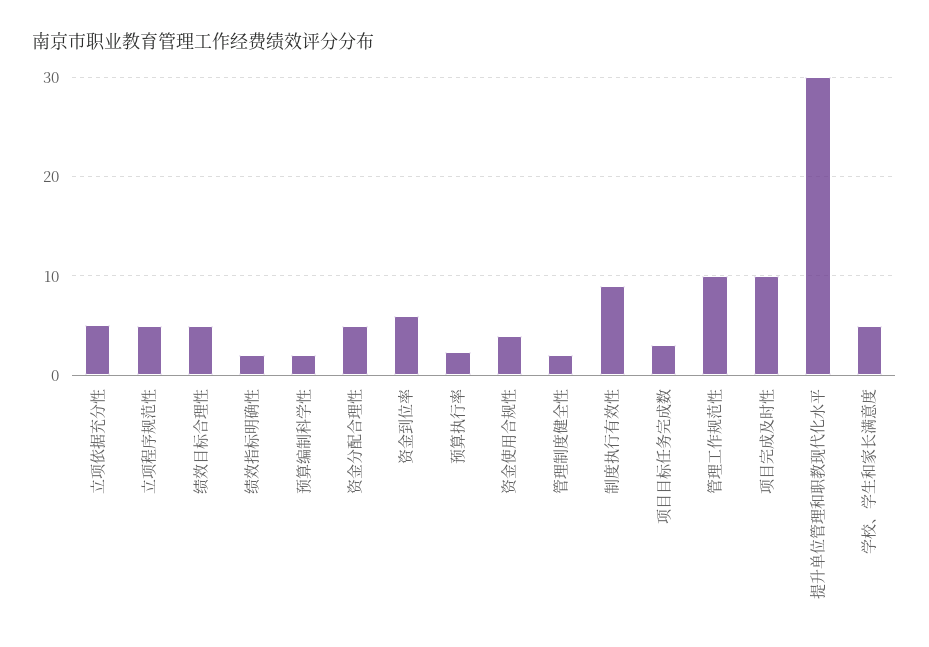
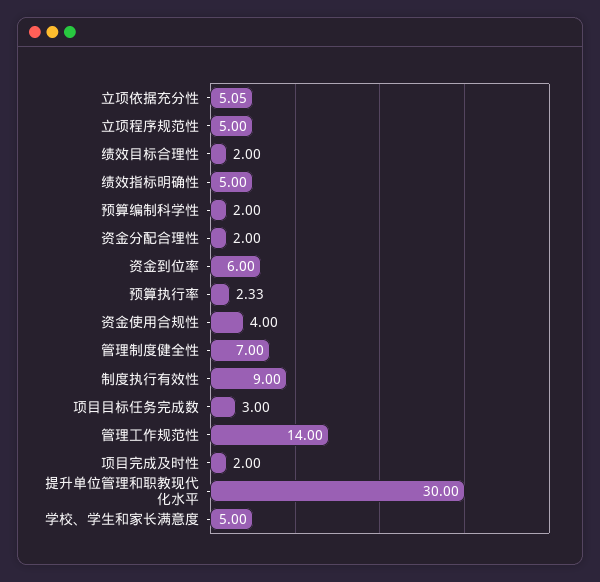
  {
    "立项依据充分性": 5.05,
    "立项程序规范性": 5,
-   "绩效目标合理性": 5,
+   "绩效目标合理性": 2,
-   "绩效指标明确性": 2,
+   "绩效指标明确性": 5,
    "预算编制科学性": 2,
-   "资金分配合理性": 5,
+   "资金分配合理性": 2,
    "资金到位率": 6,
    "预算执行率": 2.33,
    "资金使用合规性": 4,
-   "管理制度健全性": 2,
+   "管理制度健全性": 7,
    "制度执行有效性": 9,
    "项目目标任务完成数": 3,
-   "管理工作规范性": 10,
+   "管理工作规范性": 14,
-   "项目完成及时性": 10,
+   "项目完成及时性": 2,
    "提升单位管理和职教现代化水平": 30,
    "学校、学生和家长满意度": 5
  }

